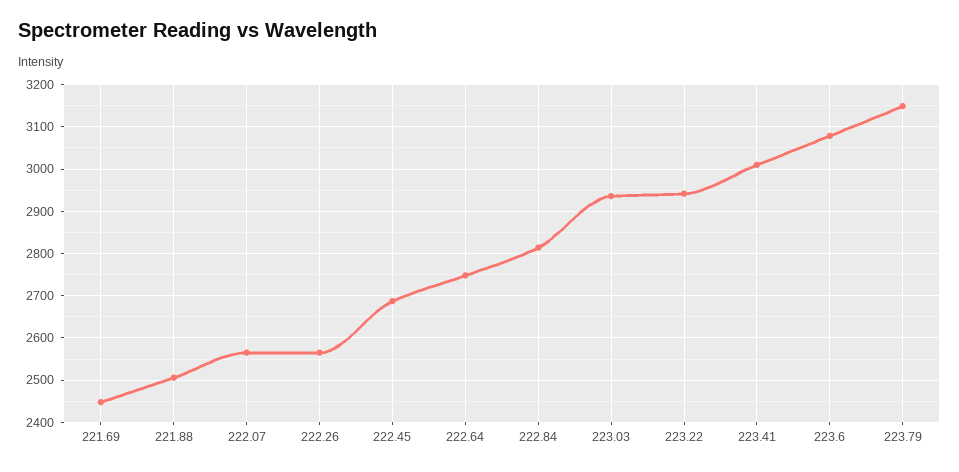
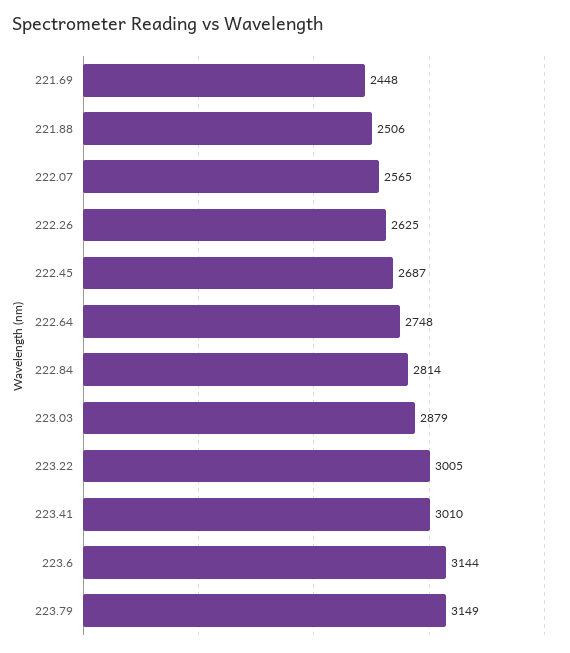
  {
    "221.69": 2448,
    "221.88": 2506,
    "222.07": 2565,
-   "222.26": 2560,
+   "222.26": 2625,
    "222.45": 2687,
    "222.64": 2748,
    "222.84": 2814,
-   "223.03": 2940,
+   "223.03": 2879,
-   "223.22": 2940,
+   "223.22": 3005,
    "223.41": 3010,
-   "223.6": 3080,
+   "223.6": 3144,
    "223.79": 3149
  }

